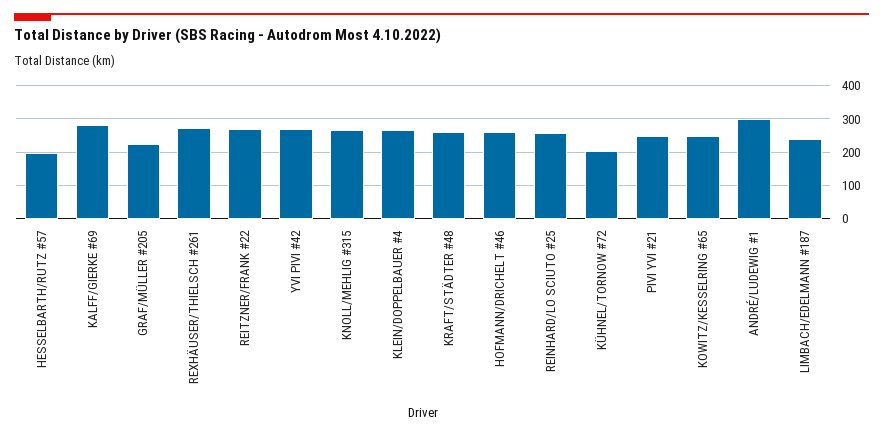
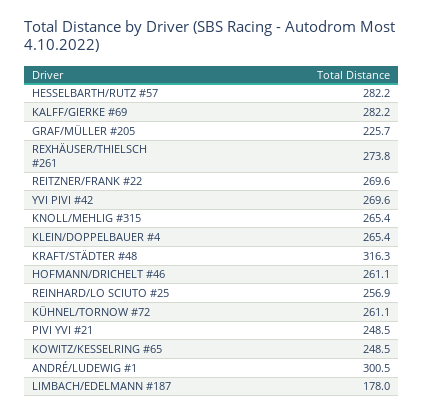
  {
-   "HESSELBARTH/RUTZ #57": 200,
+   "HESSELBARTH/RUTZ #57": 282.2,
    "KALFF/GIERKE #69": 282.2,
    "GRAF/MÜLLER #205": 225.7,
    "REXHÄUSER/THIELSCH #261": 273.8,
    "REITZNER/FRANK #22": 269.6,
    "YVI PIVI #42": 269.6,
    "KNOLL/MEHLIG #315": 265.4,
    "KLEIN/DOPPELBAUER #4": 265.4,
-   "KRAFT/STÄDTER #48": 260,
+   "KRAFT/STÄDTER #48": 316.3,
    "HOFMANN/DRICHELT #46": 261.1,
    "REINHARD/LO SCIUTO #25": 256.9,
-   "KÜHNEL/TORNOW #72": 200,
+   "KÜHNEL/TORNOW #72": 261.1,
    "PIVI YVI #21": 248.5,
    "KOWITZ/KESSELRING #65": 248.5,
    "ANDRÉ/LUDEWIG #1": 300.5,
-   "LIMBACH/EDELMANN #187": 240
+   "LIMBACH/EDELMANN #187": 178
  }

